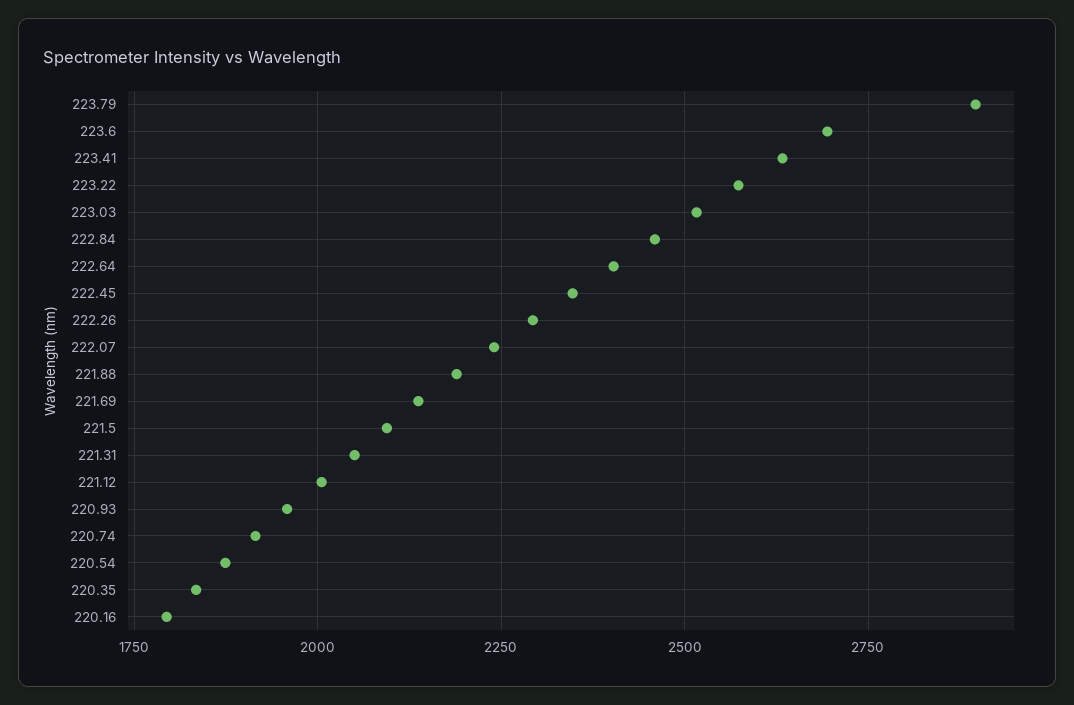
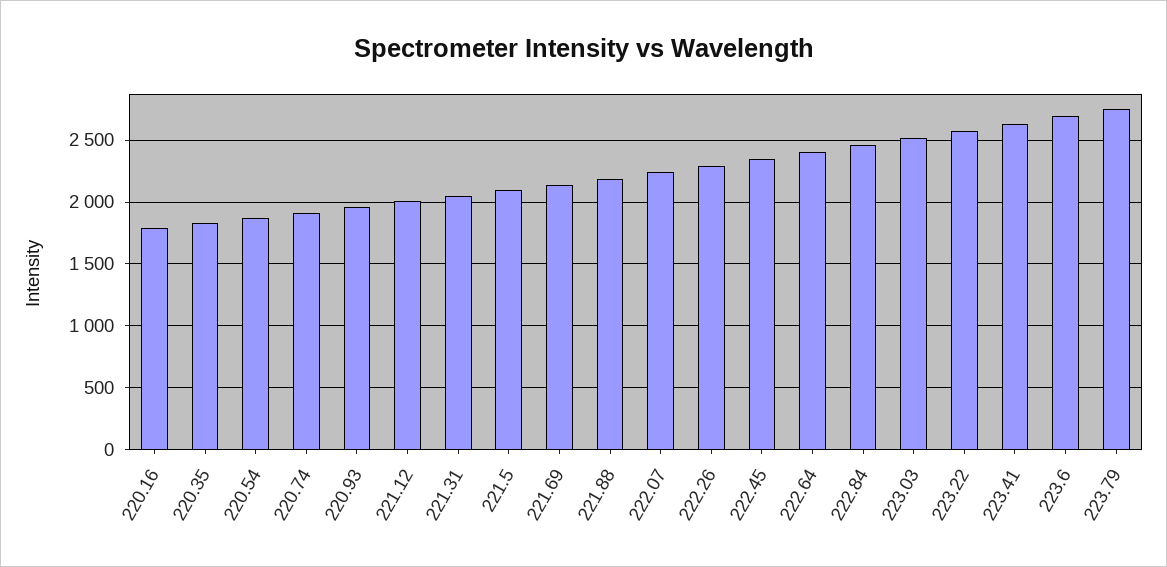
  {
-   "223.79": 2900,
+   "223.79": 2750,
    "223.6": 2700,
    "223.41": 2625,
    "223.22": 2575,
    "223.03": 2525,
    "222.84": 2450,
    "222.64": 2400,
    "222.45": 2350,
    "222.26": 2300,
    "222.07": 2250,
    "221.88": 2200,
    "221.69": 2125,
    "221.5": 2100,
    "221.31": 2050,
    "221.12": 2000,
    "220.93": 1950,
    "220.74": 1925,
    "220.54": 1875,
    "220.35": 1825,
    "220.16": 1800
  }

